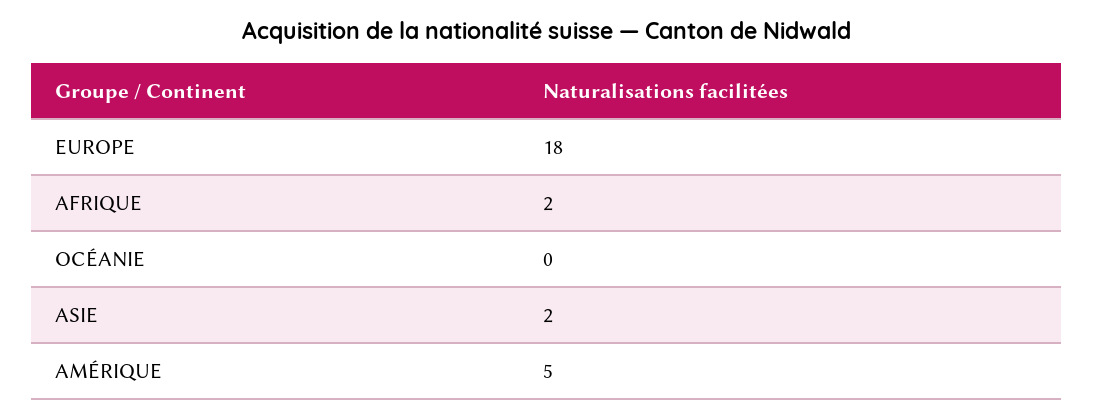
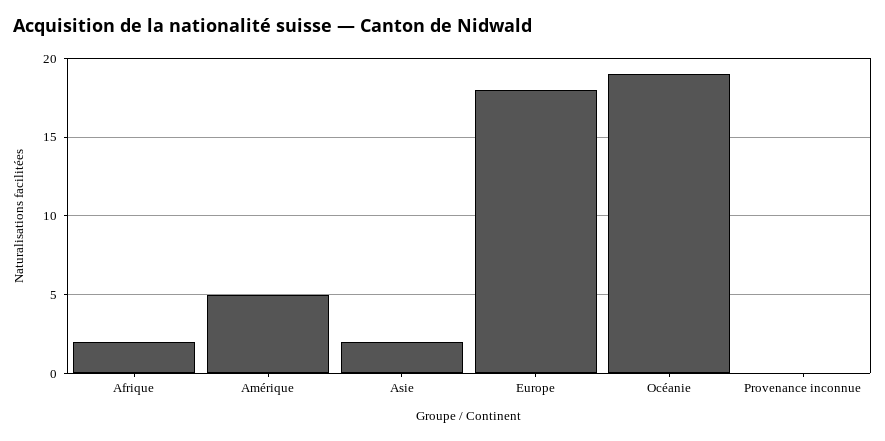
  {
    "EUROPE": 18,
    "AFRIQUE": 2,
-   "OCÉANIE": 0,
+   "OCÉANIE": 19,
    "ASIE": 2,
-   "AMÉRIQUE": 5
+   "AMÉRIQUE": 5,
+   "Provenance inconnue": 0
  }

